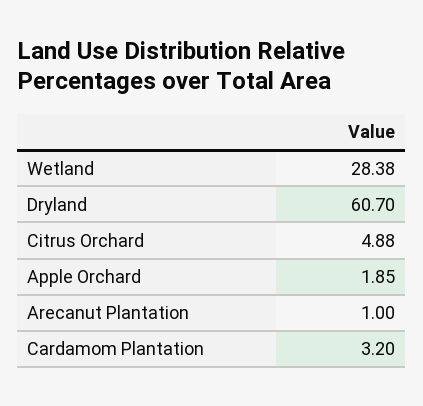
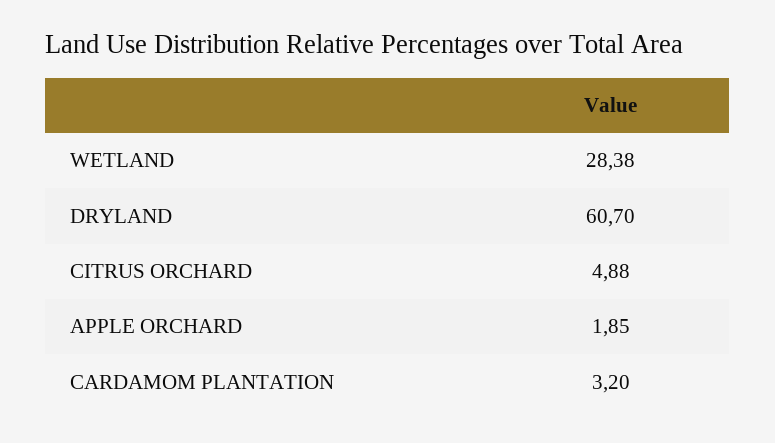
  {
    "Wetland": 28.38,
    "Dryland": 60.7,
    "Citrus Orchard": 4.88,
    "Apple Orchard": 1.85,
-   "Arecanut Plantation": 1,
    "Cardamom Plantation": 3.2
  }

